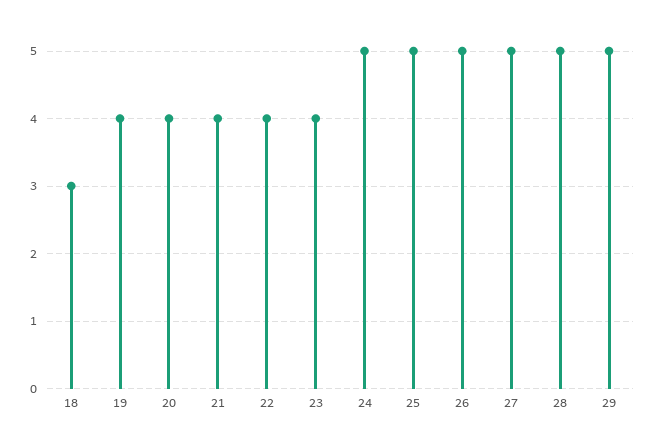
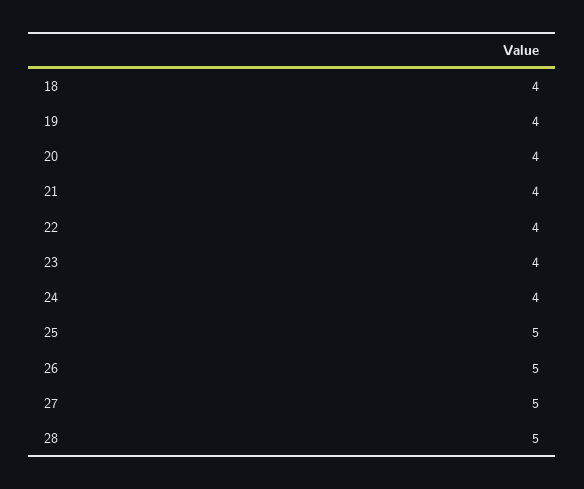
  {
-   "18": 3,
+   "18": 4,
    "19": 4,
    "20": 4,
    "21": 4,
    "22": 4,
    "23": 4,
-   "24": 5,
+   "24": 4,
    "25": 5,
    "26": 5,
    "27": 5,
-   "28": 5,
+   "28": 5
-   "29": 5
  }

